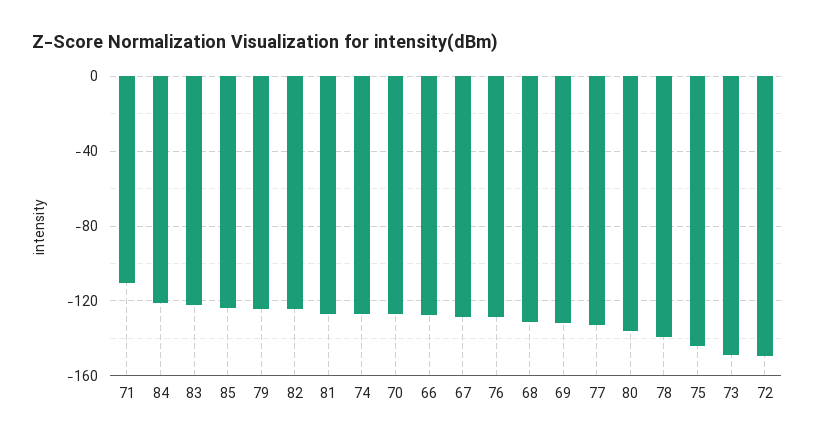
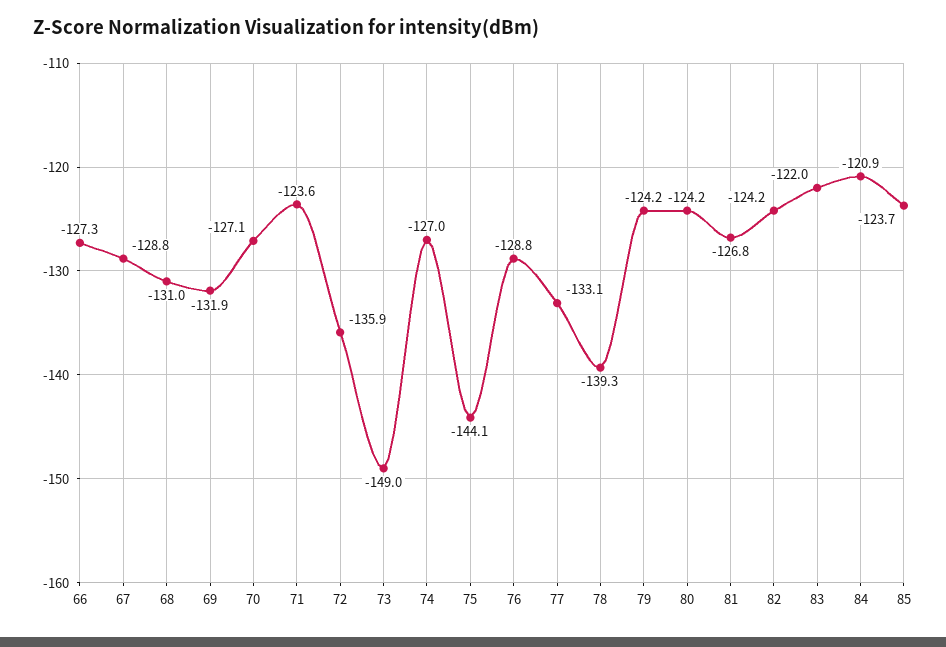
  {
-   "71": -110,
+   "71": -123.6,
    "84": -120.9,
    "83": -122,
    "85": -123.7,
    "79": -124.2,
    "82": -124.2,
    "81": -126.8,
    "74": -127,
    "70": -127.1,
    "66": -127.3,
    "67": -128.8,
    "76": -128.8,
    "68": -131,
    "69": -131.9,
    "77": -133.1,
-   "80": -135,
+   "80": -124.2,
    "78": -139.3,
    "75": -144.1,
    "73": -149,
-   "72": -150
+   "72": -135.9
  }

